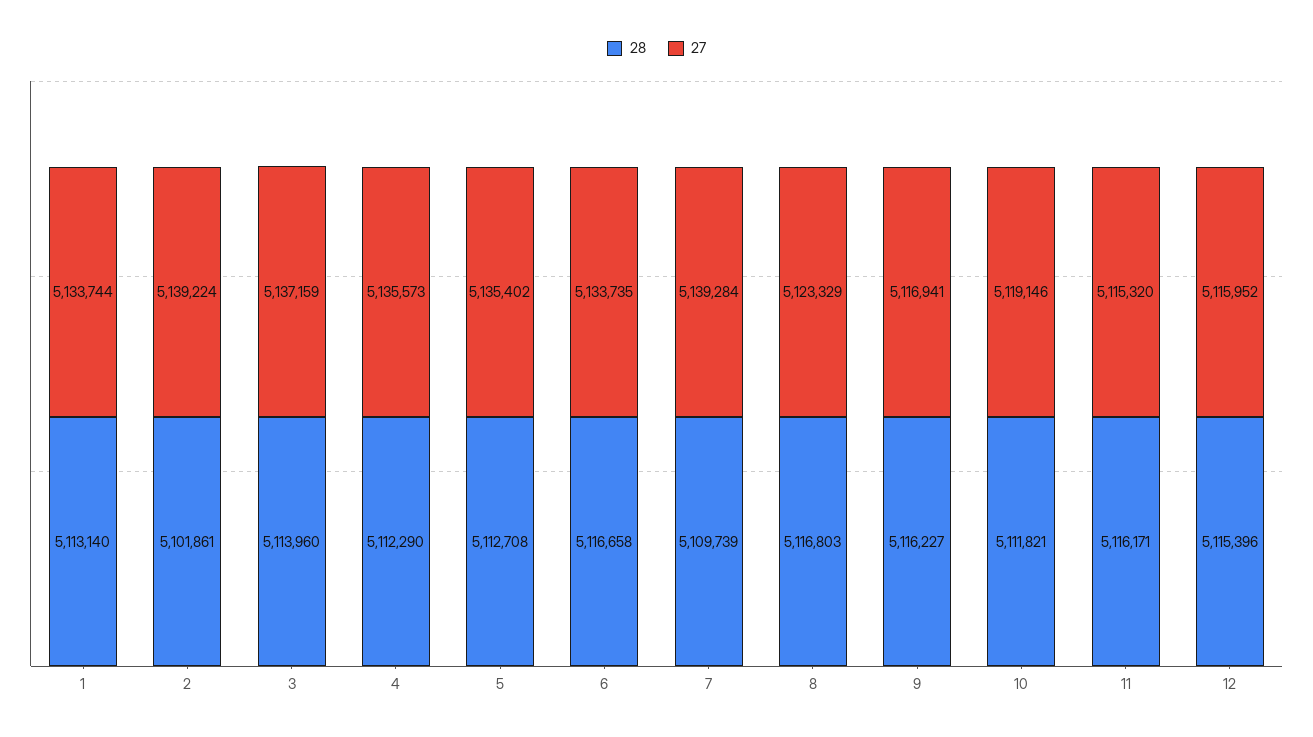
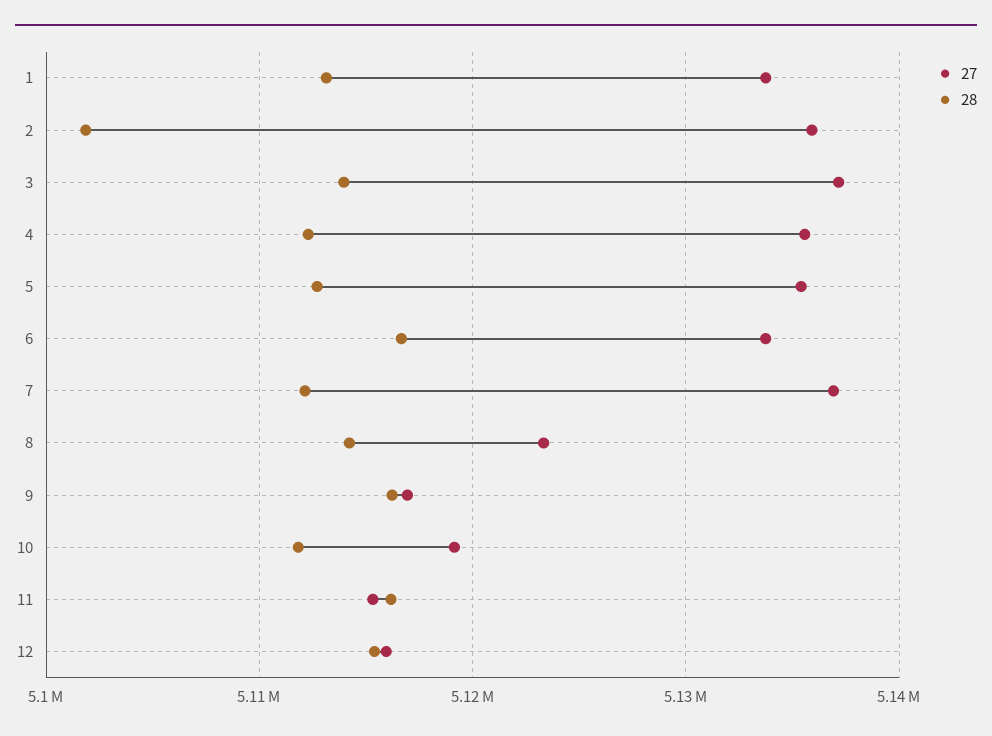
  {
    "28": {
      "1": 5113140,
      "2": 5101861,
      "3": 5113960,
      "4": 5112290,
      "5": 5112708,
      "6": 5116658,
-     "7": 5109739,
+     "7": 5112000,
-     "8": 5116803,
+     "8": 5114000,
      "9": 5116227,
      "10": 5111821,
      "11": 5116171,
      "12": 5115396
    },
    "27": {
      "1": 5133744,
-     "2": 5139224,
+     "2": 5136000,
      "3": 5137159,
      "4": 5135573,
      "5": 5135402,
      "6": 5133735,
-     "7": 5139284,
+     "7": 5137000,
      "8": 5123329,
      "9": 5116941,
      "10": 5119146,
      "11": 5115320,
      "12": 5115952
    }
  }

